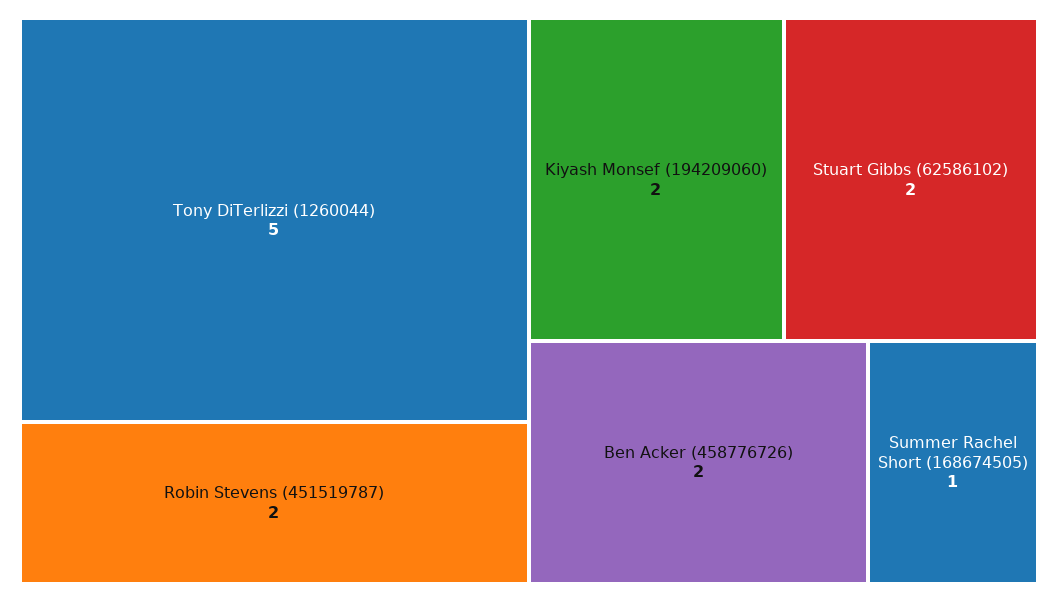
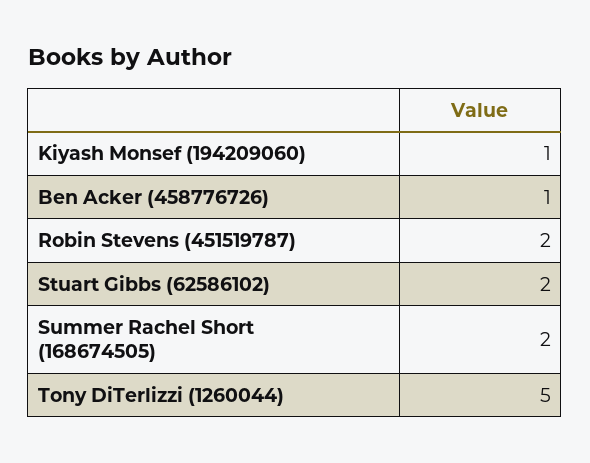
  {
    "Tony DiTerlizzi (1260044)": 5,
    "Robin Stevens (451519787)": 2,
-   "Kiyash Monsef (194209060)": 2,
+   "Kiyash Monsef (194209060)": 1,
    "Stuart Gibbs (62586102)": 2,
-   "Ben Acker (458776726)": 2,
+   "Ben Acker (458776726)": 1,
-   "Summer Rachel Short (168674505)": 1
+   "Summer Rachel Short (168674505)": 2
  }

